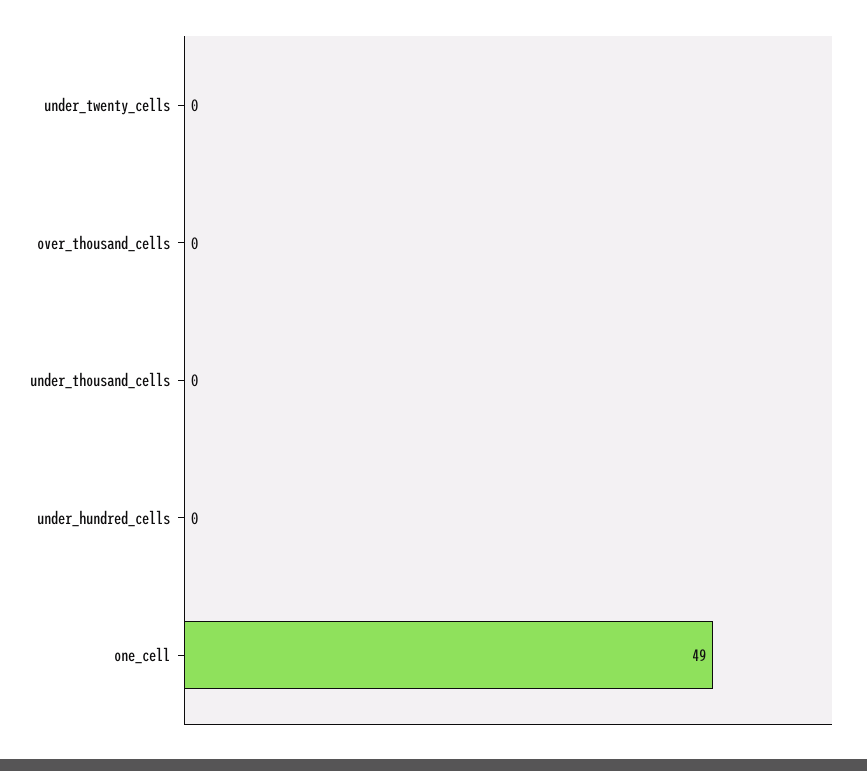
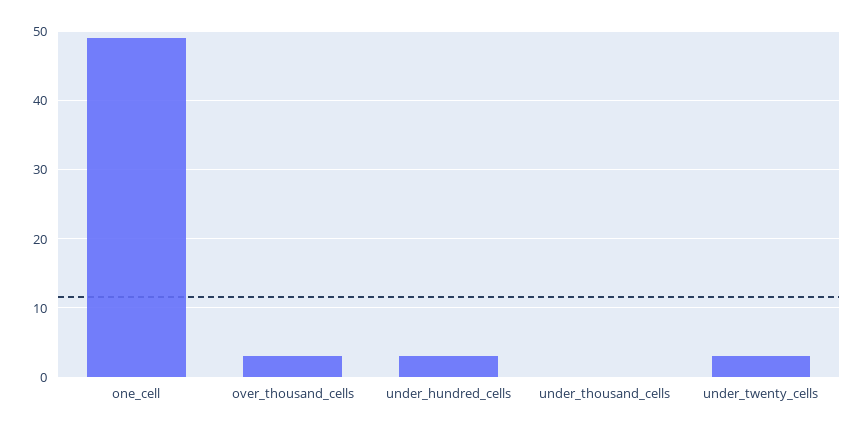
  {
-   "under_twenty_cells": 0,
+   "under_twenty_cells": 3,
-   "over_thousand_cells": 0,
+   "over_thousand_cells": 3,
    "under_thousand_cells": 0,
-   "under_hundred_cells": 0,
+   "under_hundred_cells": 3,
    "one_cell": 49
  }

